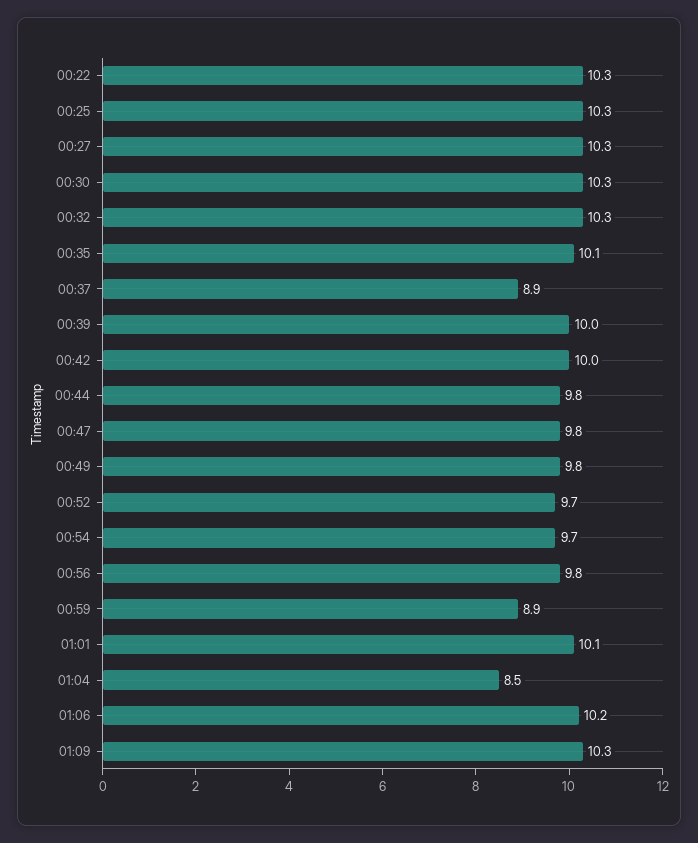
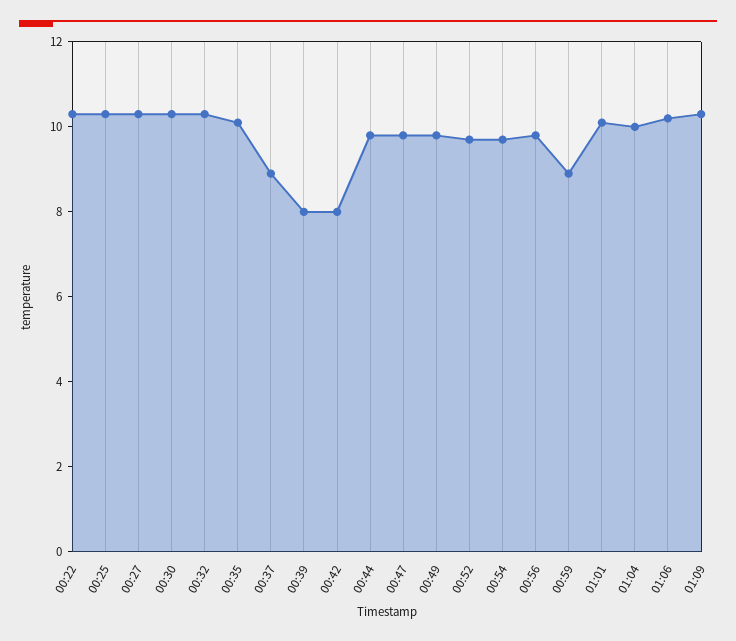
  {
    "00:22": 10.3,
    "00:25": 10.3,
    "00:27": 10.3,
    "00:30": 10.3,
    "00:32": 10.3,
    "00:35": 10.1,
    "00:37": 8.9,
-   "00:39": 10,
+   "00:39": 8,
-   "00:42": 10,
+   "00:42": 8,
    "00:44": 9.8,
    "00:47": 9.8,
    "00:49": 9.8,
    "00:52": 9.7,
    "00:54": 9.7,
    "00:56": 9.8,
    "00:59": 8.9,
    "01:01": 10.1,
-   "01:04": 8.5,
+   "01:04": 10,
    "01:06": 10.2,
    "01:09": 10.3
  }

